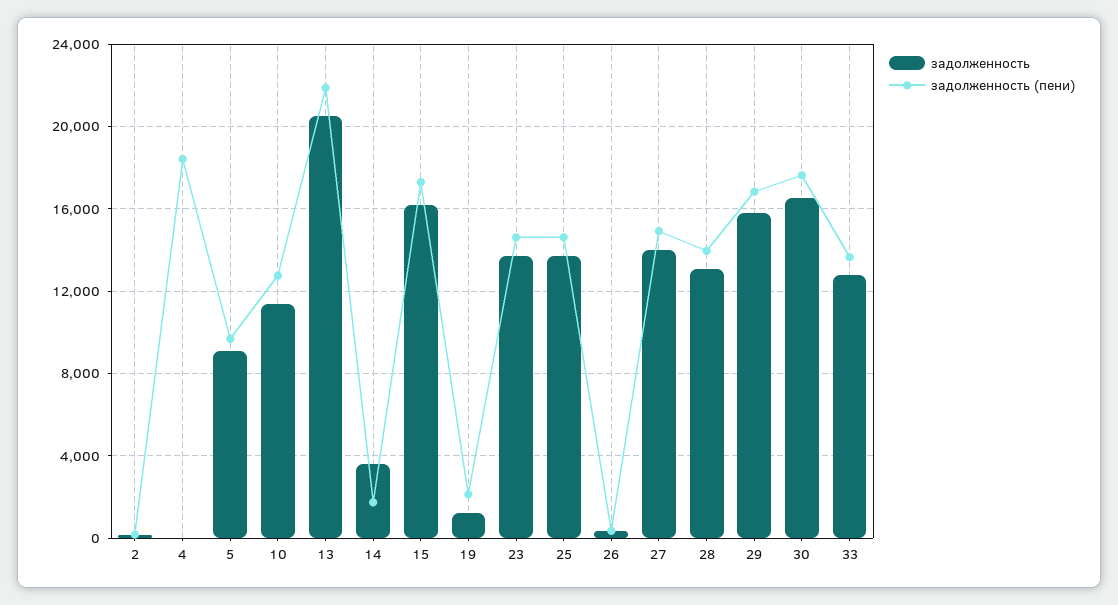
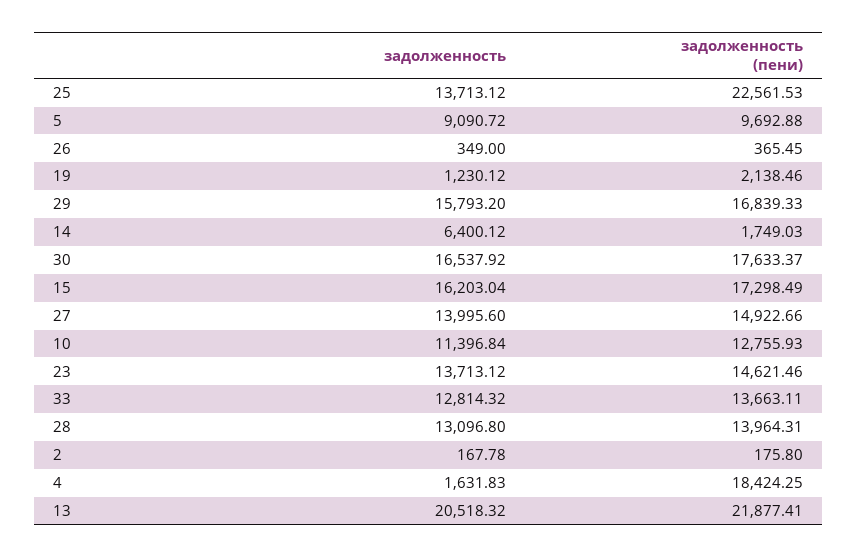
  {
    "задолженность": {
      "2": 167.78,
-     "4": 0,
+     "4": 1631.83,
      "5": 9090.72,
      "10": 11396.84,
      "13": 20518.32,
-     "14": 3500,
+     "14": 6400.12,
      "15": 16203.04,
      "19": 1230.12,
      "23": 13713.12,
      "25": 13713.12,
      "26": 349,
      "27": 13995.6,
      "28": 13096.8,
      "29": 15793.2,
      "30": 16537.92,
      "33": 12814.32
    },
    "задолженность (пени)": {
      "2": 175.8,
      "4": 18424.25,
      "5": 9692.88,
      "10": 12755.93,
      "13": 21877.41,
      "14": 1749.03,
      "15": 17298.49,
      "19": 2138.46,
      "23": 14621.46,
-     "25": 14500,
+     "25": 22561.53,
      "26": 365.45,
      "27": 14922.66,
      "28": 13964.31,
      "29": 16839.33,
      "30": 17633.37,
      "33": 13663.11
    }
  }

